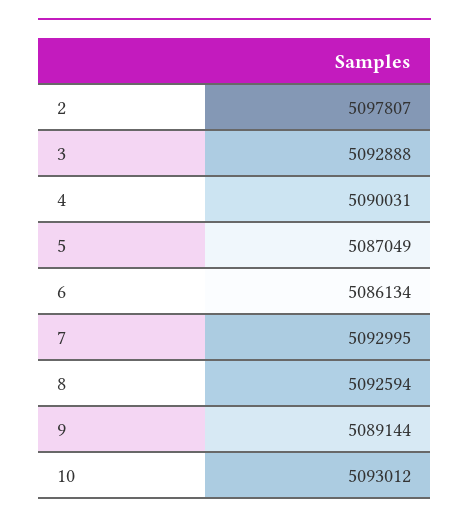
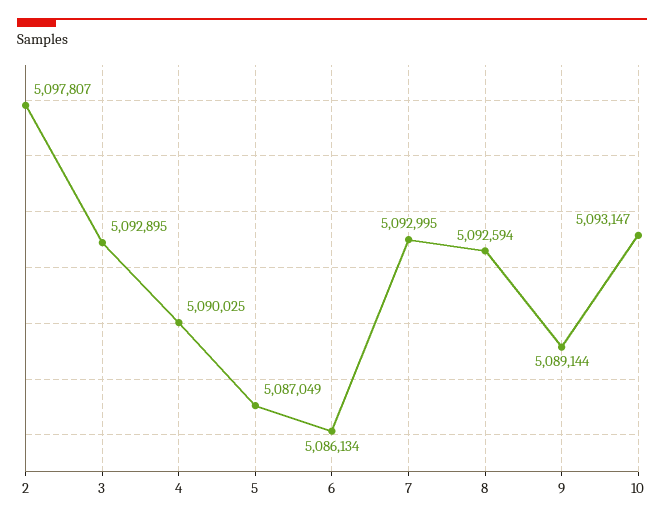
  {
    "2": 5097807,
-   "3": 5092888,
+   "3": 5092895,
-   "4": 5090031,
+   "4": 5090025,
    "5": 5087049,
    "6": 5086134,
    "7": 5092995,
    "8": 5092594,
    "9": 5089144,
-   "10": 5093012
+   "10": 5093147
  }

